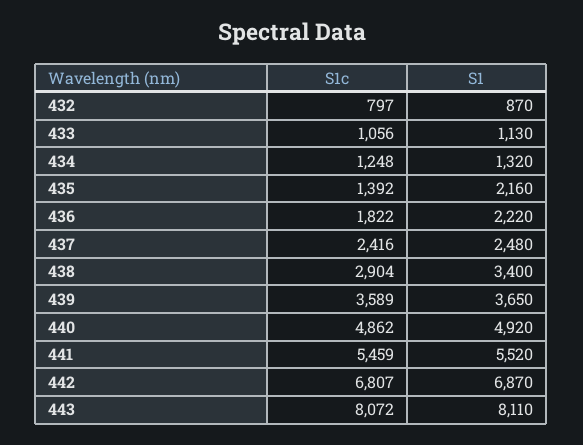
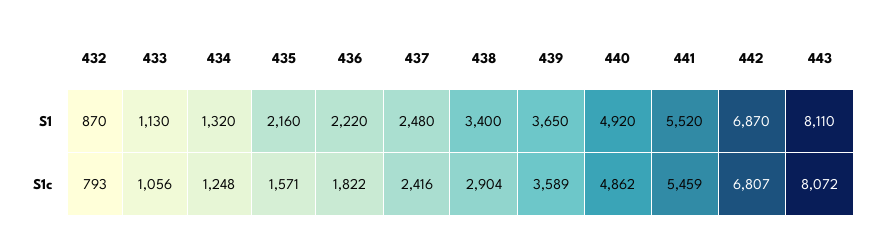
  {
    "S1c": {
-     "432": 797,
+     "432": 793,
      "433": 1056,
      "434": 1248,
-     "435": 1392,
+     "435": 1571,
      "436": 1822,
      "437": 2416,
      "438": 2904,
      "439": 3589,
      "440": 4862,
      "441": 5459,
      "442": 6807,
      "443": 8072
    },
    "S1": {
      "432": 870,
      "433": 1130,
      "434": 1320,
      "435": 2160,
      "436": 2220,
      "437": 2480,
      "438": 3400,
      "439": 3650,
      "440": 4920,
      "441": 5520,
      "442": 6870,
      "443": 8110
    }
  }

